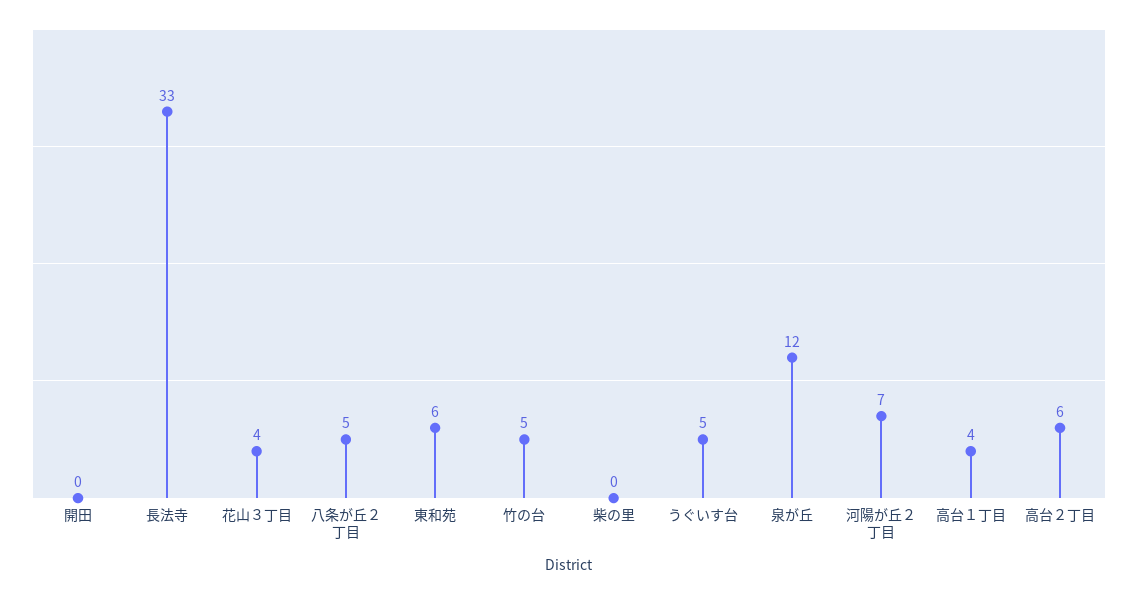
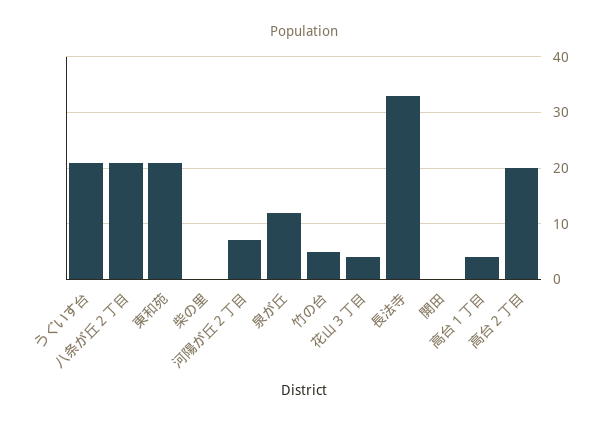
  {
    "開田": 0,
    "長法寺": 33,
    "花山３丁目": 4,
-   "八条が丘２丁目": 5,
+   "八条が丘２丁目": 20,
-   "東和苑": 6,
+   "東和苑": 20,
    "竹の台": 5,
    "柴の里": 0,
-   "うぐいす台": 5,
+   "うぐいす台": 20,
    "泉が丘": 12,
    "河陽が丘２丁目": 7,
    "高台１丁目": 4,
-   "高台２丁目": 6
+   "高台２丁目": 20
  }

